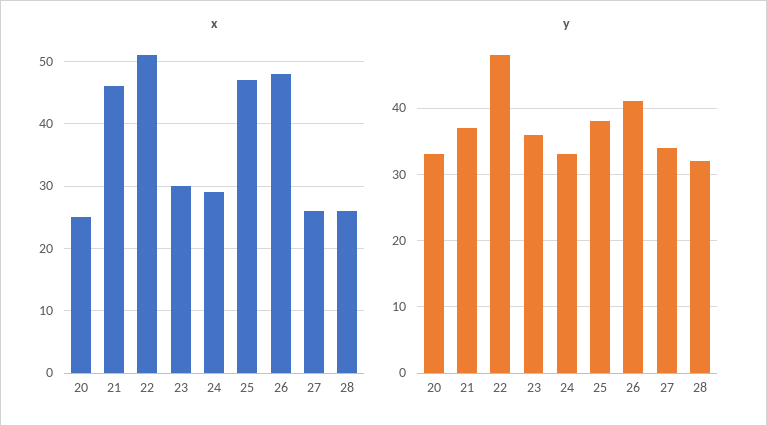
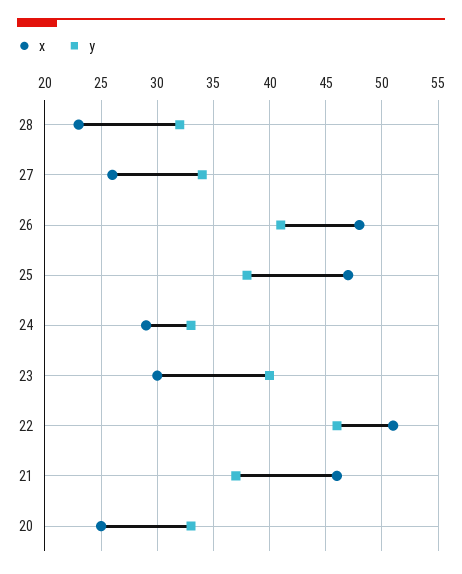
  {
    "x": {
      "20": 25,
      "21": 46,
      "22": 51,
      "23": 30,
      "24": 29,
      "25": 47,
      "26": 48,
      "27": 26,
-     "28": 26
+     "28": 23
    },
    "y": {
      "20": 33,
      "21": 37,
-     "22": 48,
+     "22": 46,
-     "23": 36,
+     "23": 40,
      "24": 33,
      "25": 38,
      "26": 41,
      "27": 34,
      "28": 32
    }
  }

